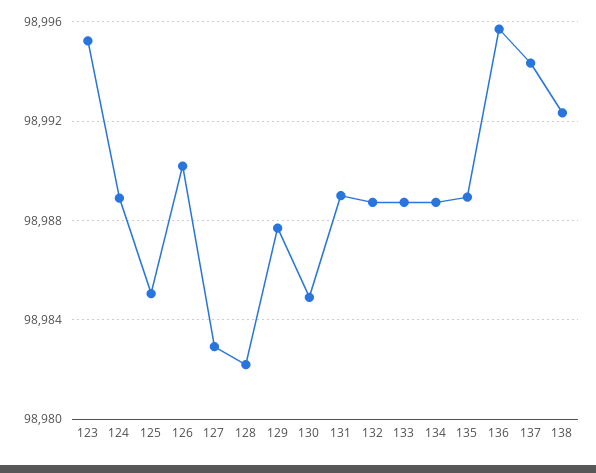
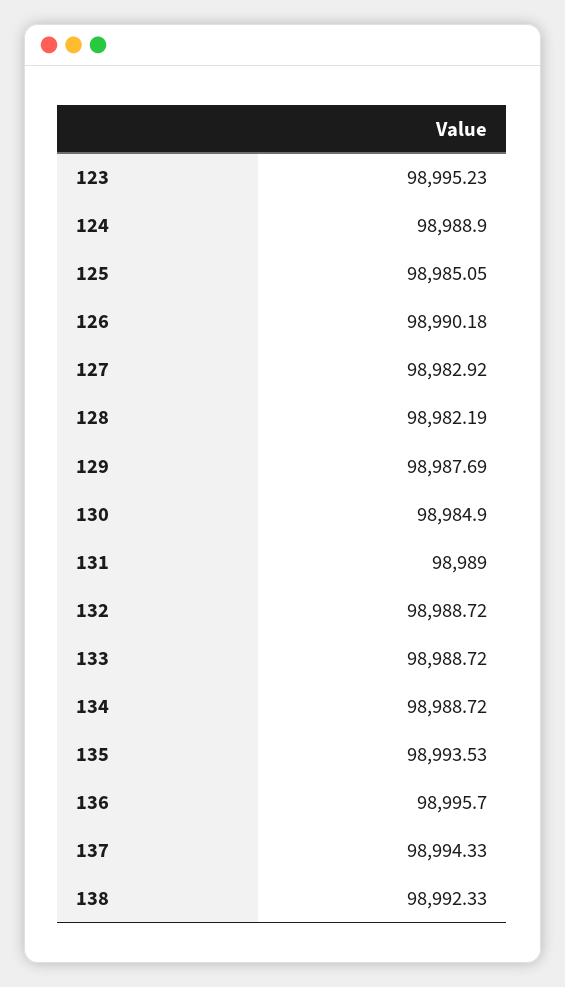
  {
    "123": 98995.23,
    "124": 98988.9,
    "125": 98985.05,
    "126": 98990.18,
    "127": 98982.92,
    "128": 98982.19,
    "129": 98987.69,
    "130": 98984.9,
    "131": 98989,
    "132": 98988.72,
    "133": 98988.72,
    "134": 98988.72,
-   "135": 98989,
+   "135": 98993.53,
    "136": 98995.7,
    "137": 98994.33,
    "138": 98992.33
  }

